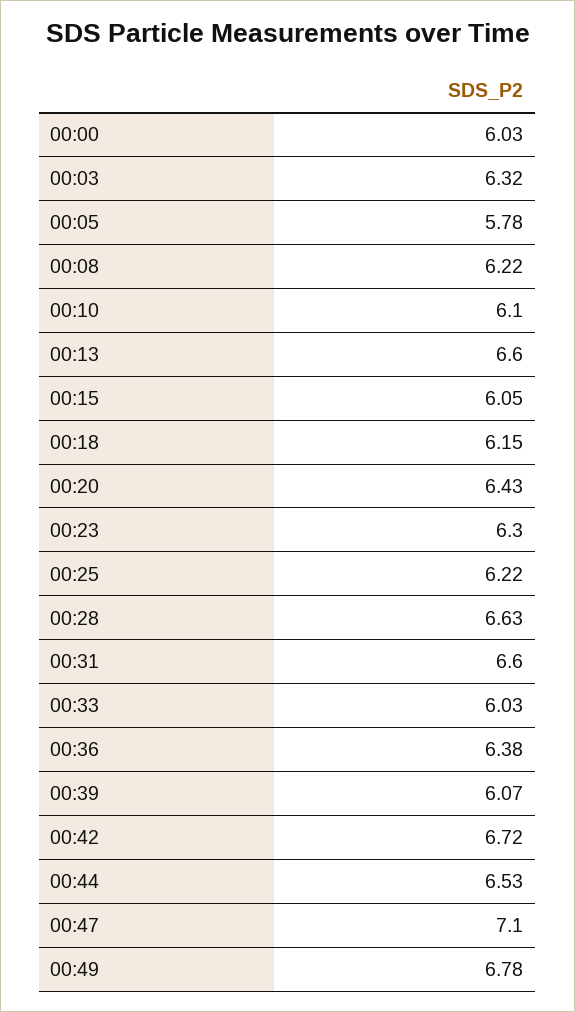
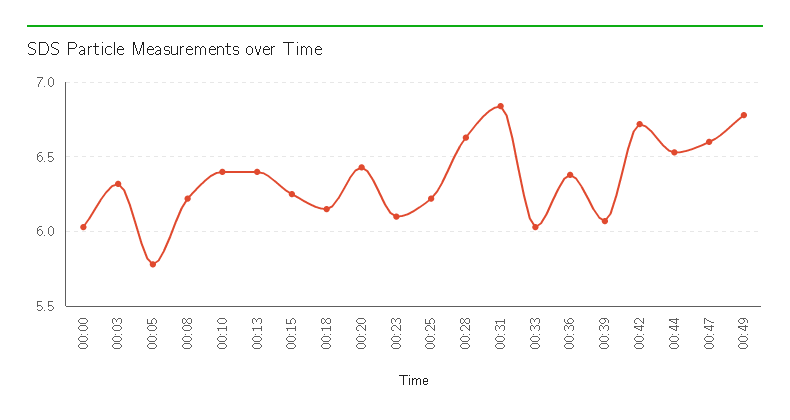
  {
    "00:00": 6.03,
    "00:03": 6.32,
    "00:05": 5.78,
    "00:08": 6.22,
-   "00:10": 6.1,
+   "00:10": 6.4,
-   "00:13": 6.6,
+   "00:13": 6.4,
-   "00:15": 6.05,
+   "00:15": 6.25,
    "00:18": 6.15,
    "00:20": 6.43,
-   "00:23": 6.3,
+   "00:23": 6.1,
    "00:25": 6.22,
    "00:28": 6.63,
-   "00:31": 6.6,
+   "00:31": 6.85,
    "00:33": 6.03,
    "00:36": 6.38,
    "00:39": 6.07,
    "00:42": 6.72,
    "00:44": 6.53,
-   "00:47": 7.1,
+   "00:47": 6.6,
    "00:49": 6.78
  }

